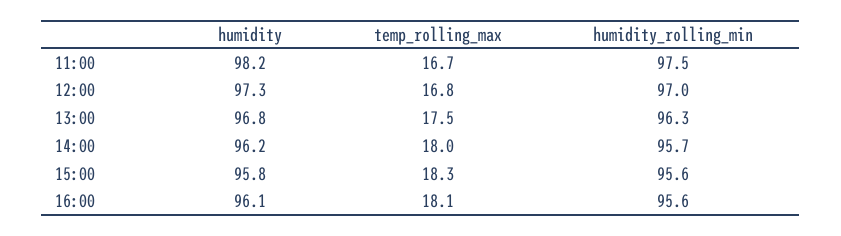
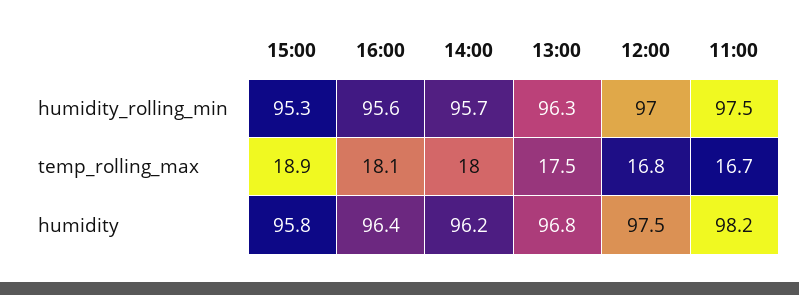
  {
    "humidity": {
      "11:00": 98.2,
-     "12:00": 97.3,
+     "12:00": 97.5,
      "13:00": 96.8,
      "14:00": 96.2,
      "15:00": 95.8,
-     "16:00": 96.1
+     "16:00": 96.4
    },
    "temp_rolling_max": {
      "11:00": 16.7,
      "12:00": 16.8,
      "13:00": 17.5,
      "14:00": 18,
-     "15:00": 18.3,
+     "15:00": 18.9,
      "16:00": 18.1
    },
    "humidity_rolling_min": {
      "11:00": 97.5,
      "12:00": 97,
      "13:00": 96.3,
      "14:00": 95.7,
-     "15:00": 95.6,
+     "15:00": 95.3,
      "16:00": 95.6
    }
  }

